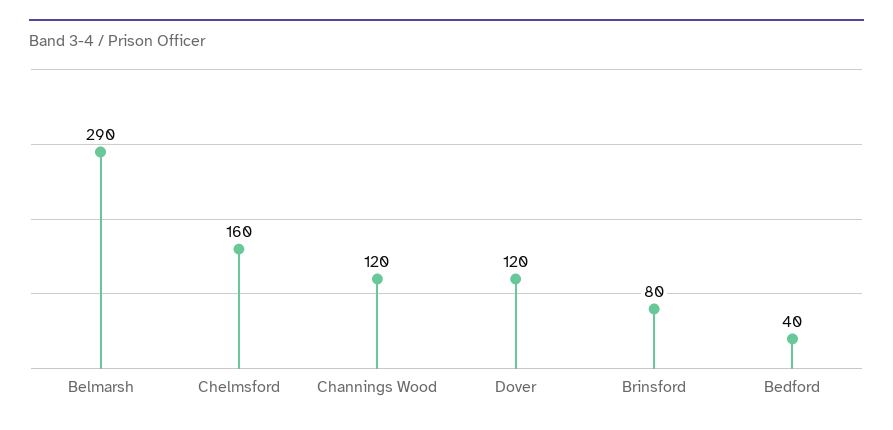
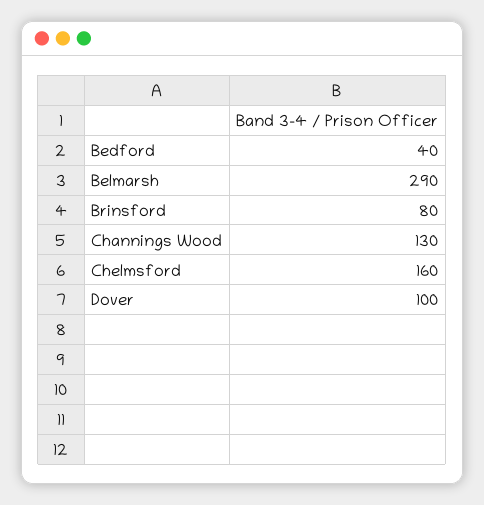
  {
    "Belmarsh": 290,
    "Chelmsford": 160,
-   "Channings Wood": 120,
+   "Channings Wood": 130,
-   "Dover": 120,
+   "Dover": 100,
    "Brinsford": 80,
    "Bedford": 40
  }

